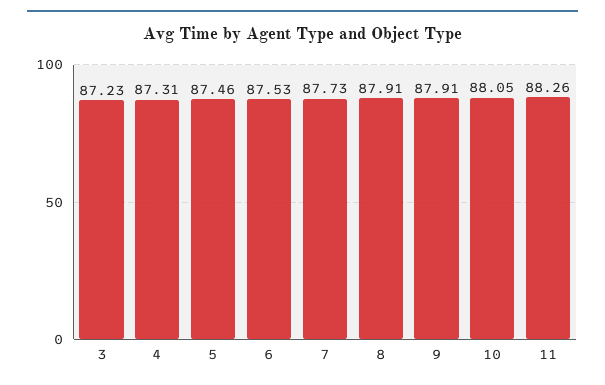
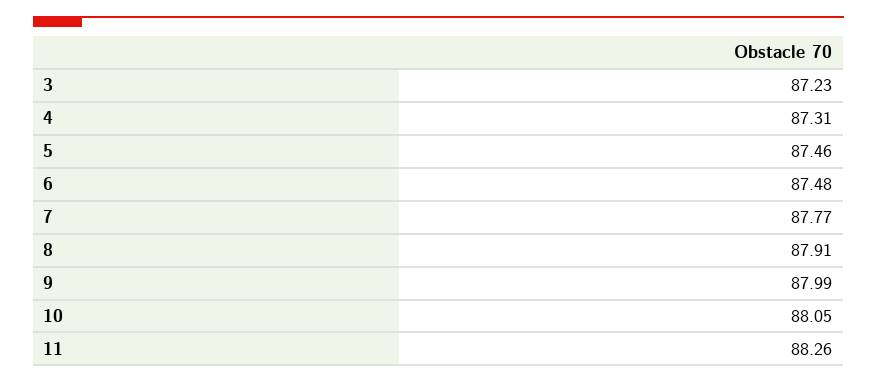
  {
    "3": 87.23,
    "4": 87.31,
    "5": 87.46,
-   "6": 87.53,
+   "6": 87.48,
-   "7": 87.73,
+   "7": 87.77,
    "8": 87.91,
-   "9": 87.91,
+   "9": 87.99,
    "10": 88.05,
    "11": 88.26
  }

